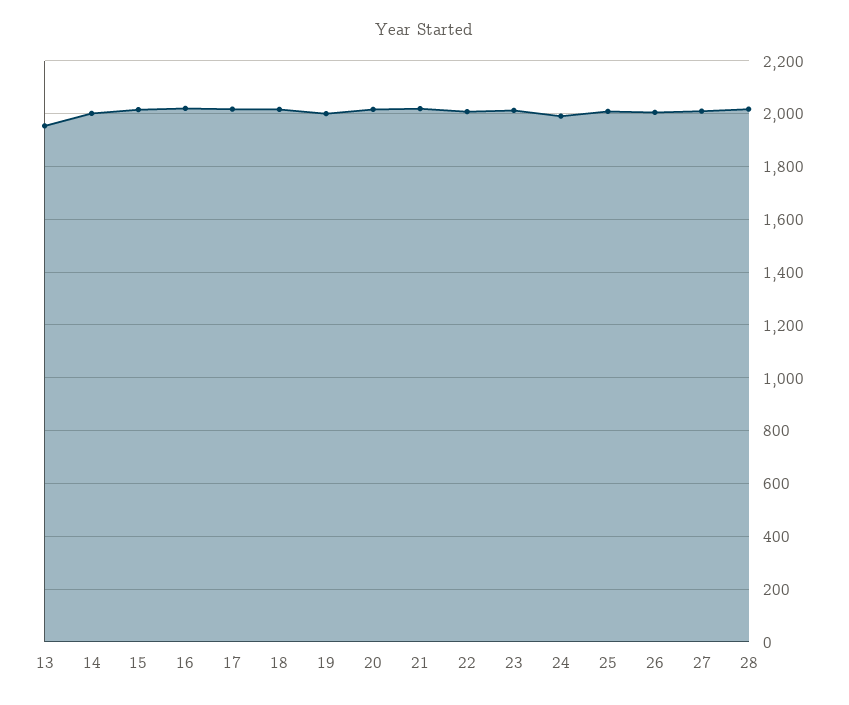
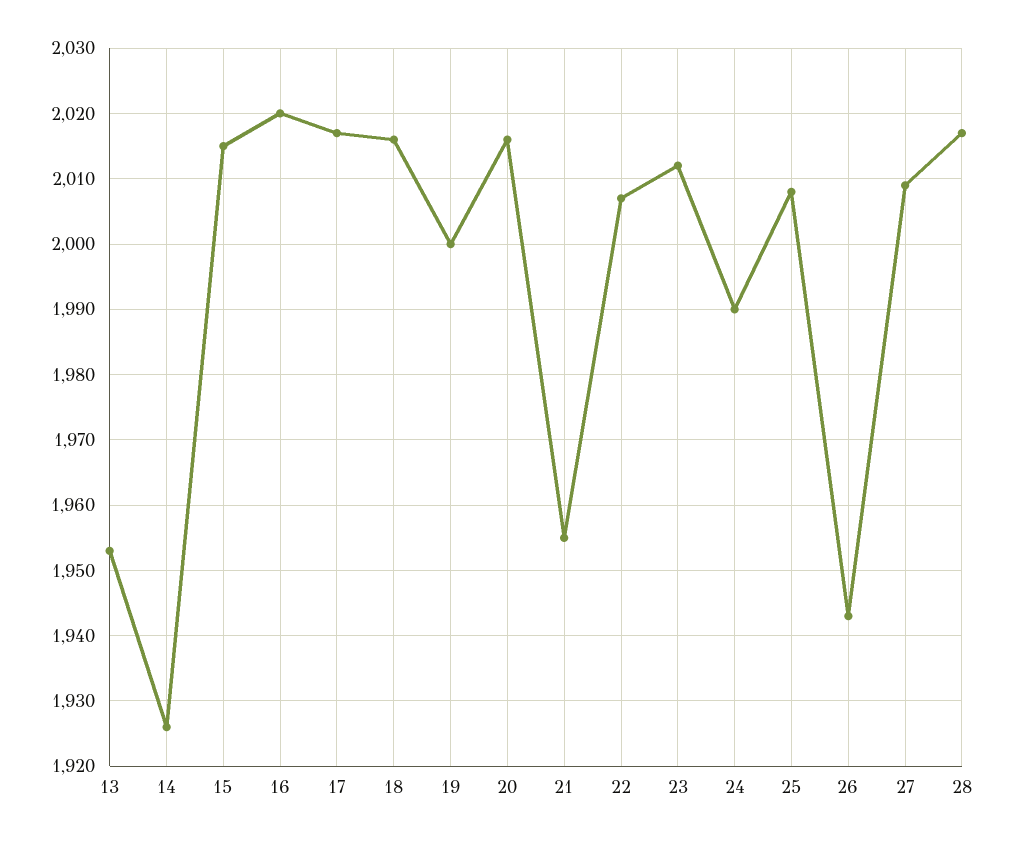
  {
    "13": 1953,
-   "14": 2000,
+   "14": 1926,
    "15": 2015,
    "16": 2020,
    "17": 2017,
    "18": 2016,
    "19": 2000,
    "20": 2016,
-   "21": 2025,
+   "21": 1955,
    "22": 2007,
    "23": 2012,
    "24": 1990,
    "25": 2008,
-   "26": 2000,
+   "26": 1943,
    "27": 2009,
    "28": 2017
  }

